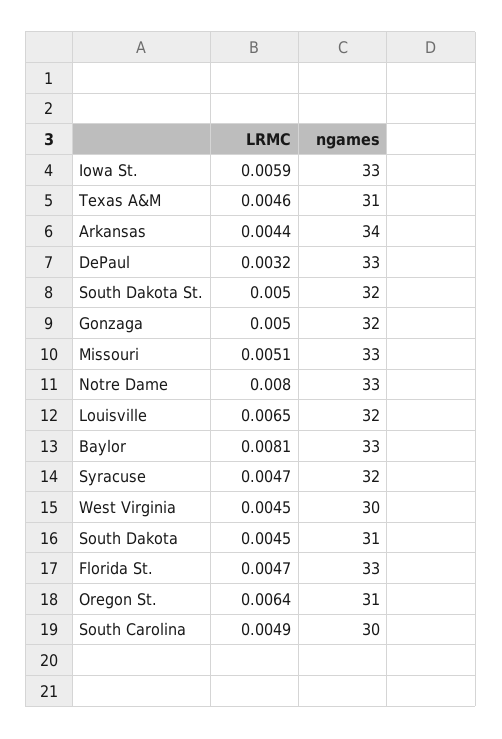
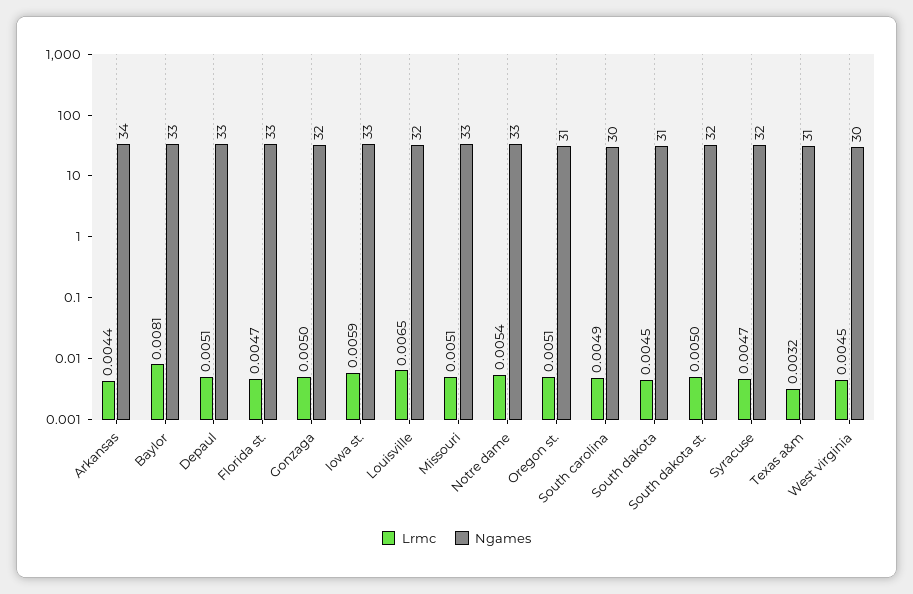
  {
    "LRMC": {
      "Iowa St.": 0.0059,
-     "Texas A&M": 0.0046,
+     "Texas A&M": 0.0032,
      "Arkansas": 0.0044,
-     "DePaul": 0.0032,
+     "DePaul": 0.0051,
      "South Dakota St.": 0.005,
      "Gonzaga": 0.005,
      "Missouri": 0.0051,
-     "Notre Dame": 0.008,
+     "Notre Dame": 0.0054,
      "Louisville": 0.0065,
      "Baylor": 0.0081,
      "Syracuse": 0.0047,
      "West Virginia": 0.0045,
      "South Dakota": 0.0045,
      "Florida St.": 0.0047,
-     "Oregon St.": 0.0064,
+     "Oregon St.": 0.0051,
      "South Carolina": 0.0049
    },
    "ngames": {
      "Iowa St.": 33,
      "Texas A&M": 31,
      "Arkansas": 34,
      "DePaul": 33,
      "South Dakota St.": 32,
      "Gonzaga": 32,
      "Missouri": 33,
      "Notre Dame": 33,
      "Louisville": 32,
      "Baylor": 33,
      "Syracuse": 32,
      "West Virginia": 30,
      "South Dakota": 31,
      "Florida St.": 33,
      "Oregon St.": 31,
      "South Carolina": 30
    }
  }

